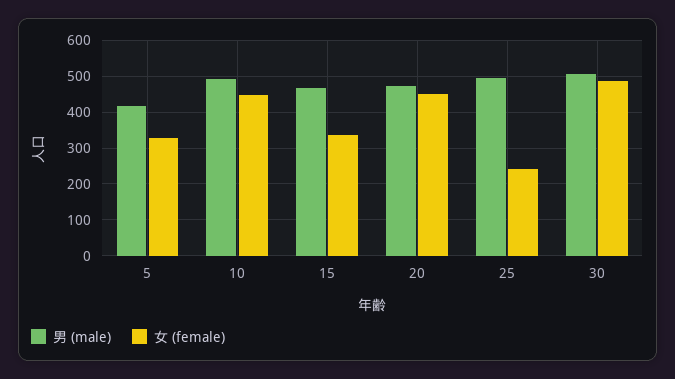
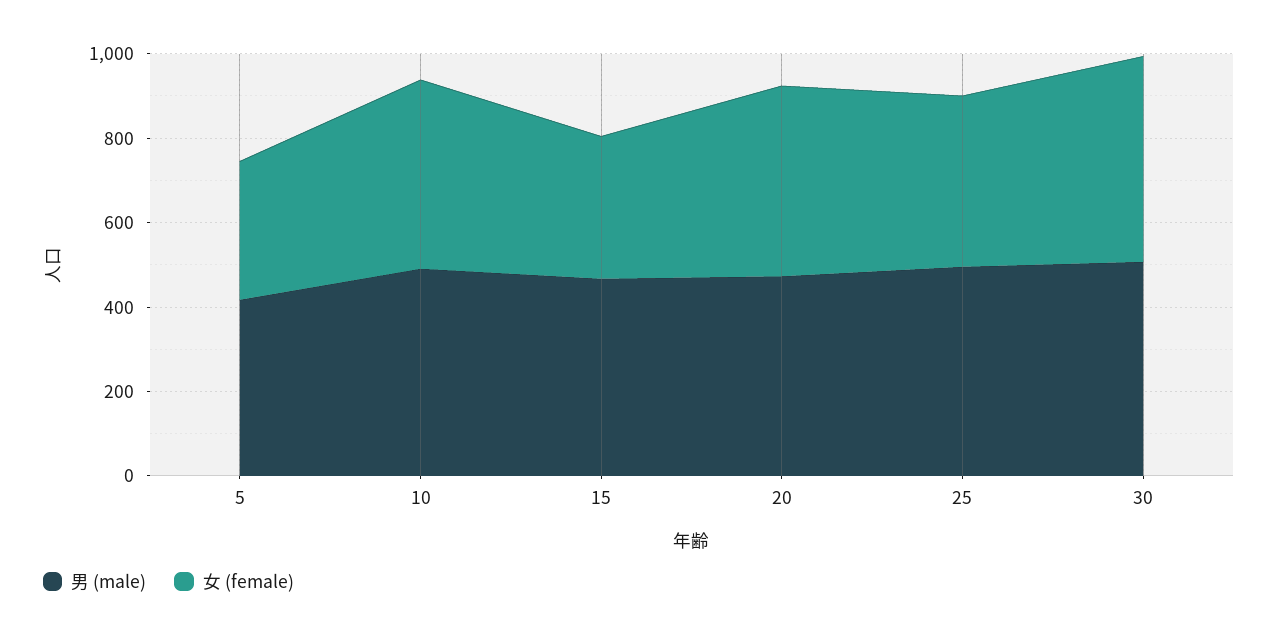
  {
    "男 (male)": {
      "5": 420,
      "10": 500,
      "15": 460,
      "20": 480,
      "25": 500,
      "30": 500
    },
    "女 (female)": {
      "5": 320,
      "10": 440,
      "15": 340,
      "20": 460,
-     "25": 240,
+     "25": 400,
      "30": 480
    }
  }

